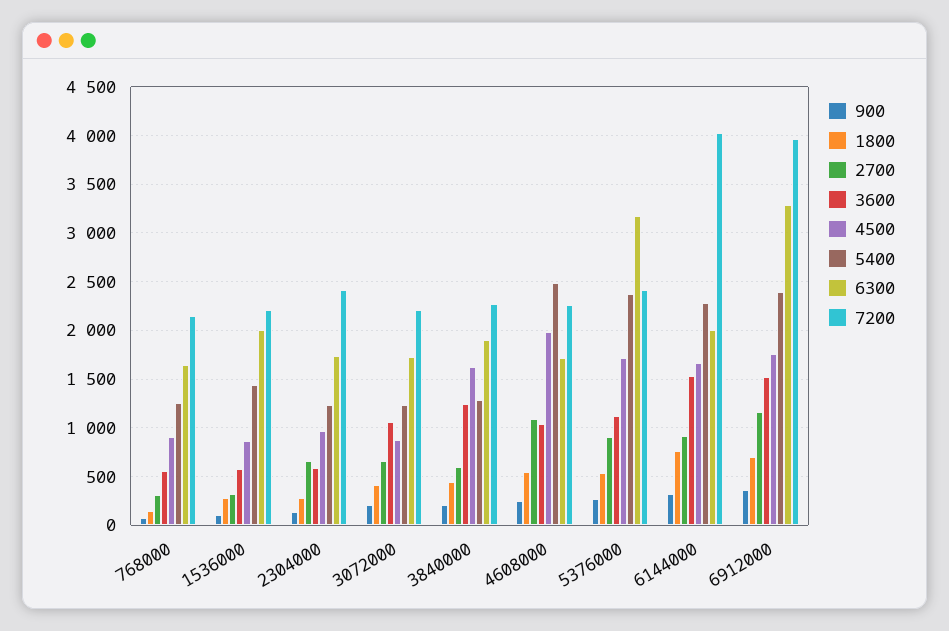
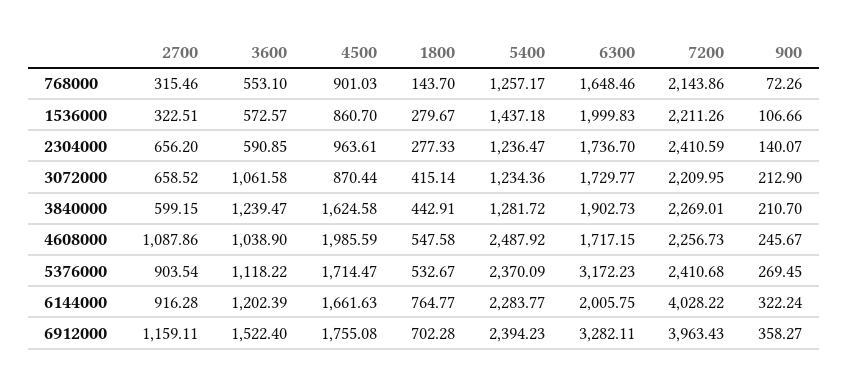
  {
    "900": {
      "768000": 72.26,
      "1536000": 106.66,
      "2304000": 140.07,
      "3072000": 212.9,
      "3840000": 210.7,
      "4608000": 245.67,
      "5376000": 269.45,
      "6144000": 322.24,
      "6912000": 358.27
    },
    "1800": {
      "768000": 143.7,
      "1536000": 279.67,
      "2304000": 277.33,
      "3072000": 415.14,
      "3840000": 442.91,
      "4608000": 547.58,
      "5376000": 532.67,
      "6144000": 764.77,
      "6912000": 702.28
    },
    "2700": {
      "768000": 315.46,
      "1536000": 322.51,
      "2304000": 656.2,
      "3072000": 658.52,
      "3840000": 599.15,
      "4608000": 1087.86,
      "5376000": 903.54,
      "6144000": 916.28,
      "6912000": 1159.11
    },
    "3600": {
      "768000": 553.1,
      "1536000": 572.57,
      "2304000": 590.85,
      "3072000": 1061.58,
      "3840000": 1239.47,
      "4608000": 1038.9,
      "5376000": 1118.22,
-     "6144000": 1500,
+     "6144000": 1202.39,
      "6912000": 1522.4
    },
    "4500": {
      "768000": 901.03,
      "1536000": 860.7,
      "2304000": 963.61,
      "3072000": 870.44,
      "3840000": 1624.58,
      "4608000": 1985.59,
      "5376000": 1714.47,
      "6144000": 1661.63,
      "6912000": 1755.08
    },
    "5400": {
      "768000": 1257.17,
      "1536000": 1437.18,
      "2304000": 1236.47,
      "3072000": 1234.36,
      "3840000": 1281.72,
      "4608000": 2487.92,
      "5376000": 2370.09,
      "6144000": 2283.77,
      "6912000": 2394.23
    },
    "6300": {
      "768000": 1648.46,
      "1536000": 1999.83,
      "2304000": 1736.7,
      "3072000": 1729.77,
      "3840000": 1902.73,
      "4608000": 1717.15,
      "5376000": 3172.23,
      "6144000": 2005.75,
      "6912000": 3282.11
    },
    "7200": {
      "768000": 2143.86,
      "1536000": 2211.26,
      "2304000": 2410.59,
      "3072000": 2209.95,
      "3840000": 2269.01,
      "4608000": 2256.73,
      "5376000": 2410.68,
      "6144000": 4028.22,
      "6912000": 3963.43
    }
  }

